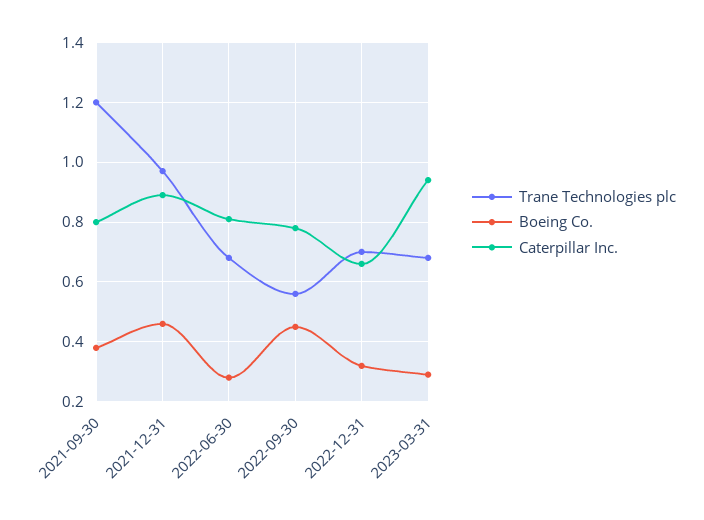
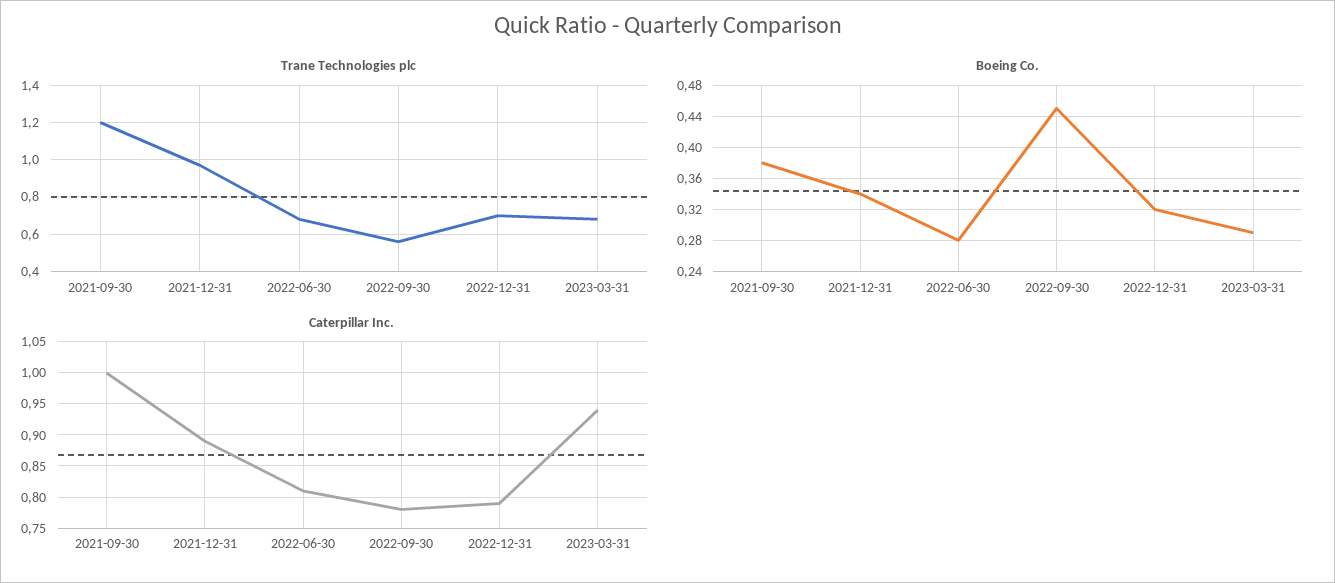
  {
    "Trane Technologies plc": {
      "2021-09-30": 1.2,
      "2021-12-31": 0.95,
      "2022-06-30": 0.7,
      "2022-09-30": 0.55,
      "2022-12-31": 0.7,
      "2023-03-31": 0.7
    },
    "Boeing Co.": {
      "2021-09-30": 0.38,
-     "2021-12-31": 0.45,
+     "2021-12-31": 0.34,
      "2022-06-30": 0.28,
      "2022-09-30": 0.45,
      "2022-12-31": 0.32,
      "2023-03-31": 0.29
    },
    "Caterpillar Inc.": {
-     "2021-09-30": 0.8,
+     "2021-09-30": 1,
      "2021-12-31": 0.89,
      "2022-06-30": 0.81,
      "2022-09-30": 0.78,
-     "2022-12-31": 0.65,
+     "2022-12-31": 0.79,
      "2023-03-31": 0.94
    }
  }

